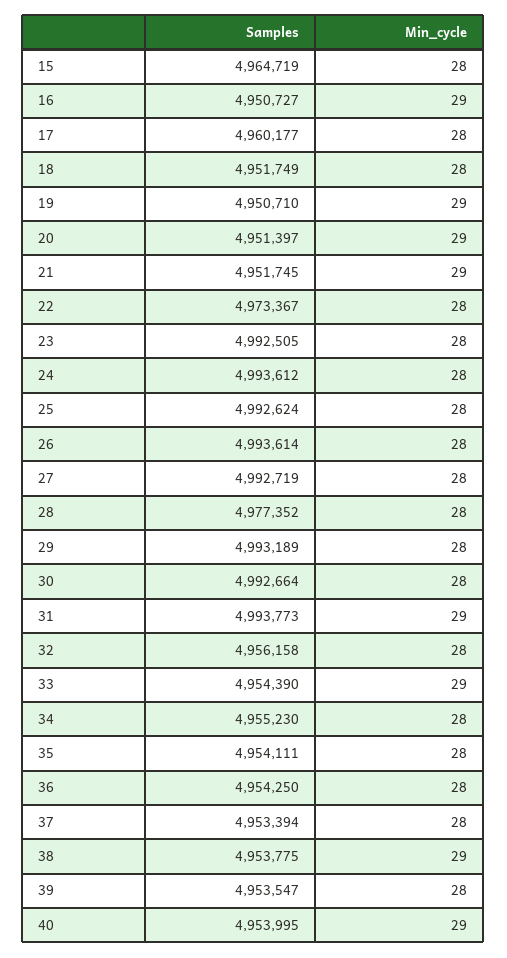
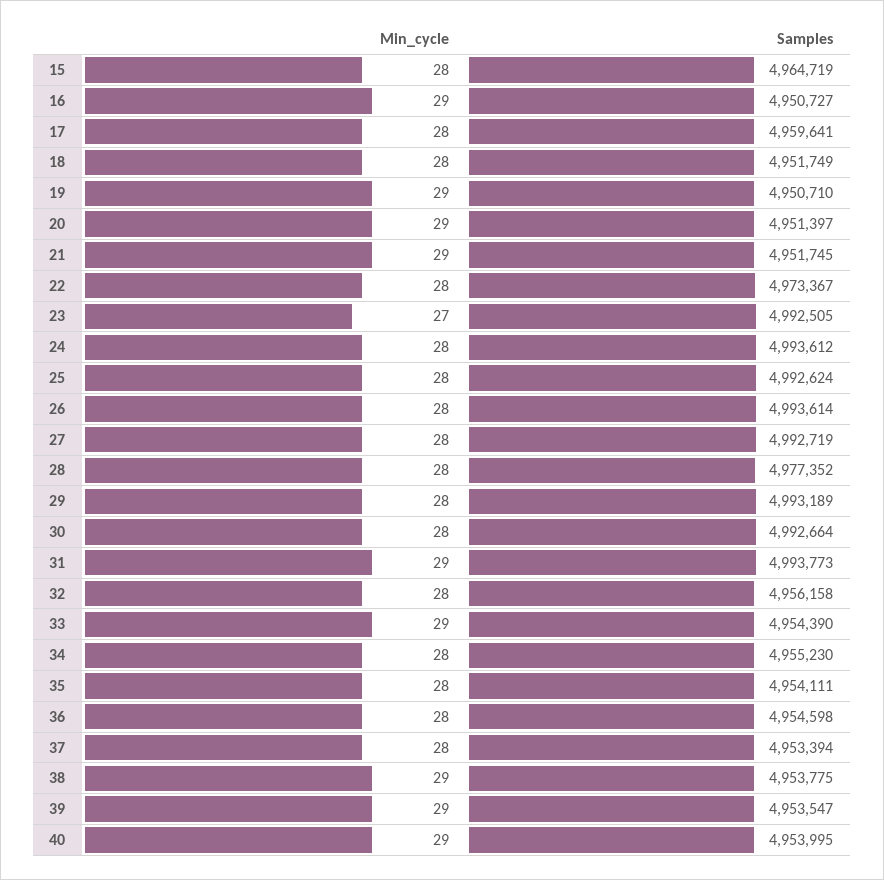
  {
    "Samples": {
      "15": 4964719,
      "16": 4950727,
-     "17": 4960177,
+     "17": 4959641,
      "18": 4951749,
      "19": 4950710,
      "20": 4951397,
      "21": 4951745,
      "22": 4973367,
      "23": 4992505,
      "24": 4993612,
      "25": 4992624,
      "26": 4993614,
      "27": 4992719,
      "28": 4977352,
      "29": 4993189,
      "30": 4992664,
      "31": 4993773,
      "32": 4956158,
      "33": 4954390,
      "34": 4955230,
      "35": 4954111,
-     "36": 4954250,
+     "36": 4954598,
      "37": 4953394,
      "38": 4953775,
      "39": 4953547,
      "40": 4953995
    },
    "Min_cycle": {
      "15": 28,
      "16": 29,
      "17": 28,
      "18": 28,
      "19": 29,
      "20": 29,
      "21": 29,
      "22": 28,
-     "23": 28,
+     "23": 27,
      "24": 28,
      "25": 28,
      "26": 28,
      "27": 28,
      "28": 28,
      "29": 28,
      "30": 28,
      "31": 29,
      "32": 28,
      "33": 29,
      "34": 28,
      "35": 28,
      "36": 28,
      "37": 28,
      "38": 29,
-     "39": 28,
+     "39": 29,
      "40": 29
    }
  }

